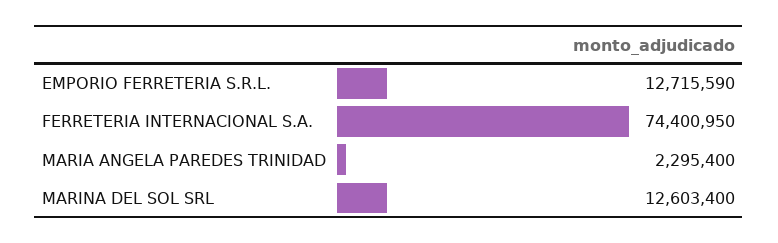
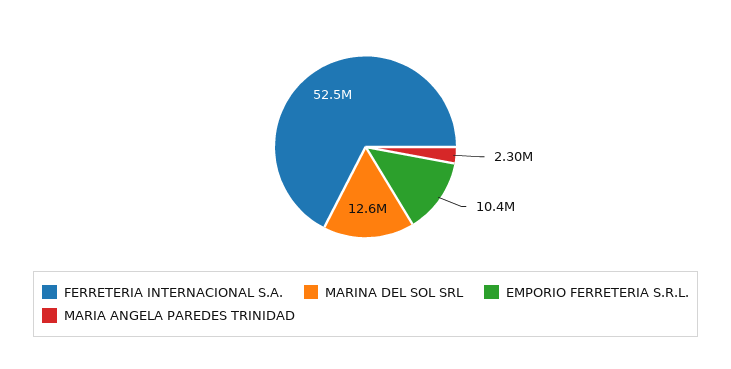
  {
-   "EMPORIO FERRETERIA S.R.L.": 12715590,
+   "EMPORIO FERRETERIA S.R.L.": 10400000,
-   "FERRETERIA INTERNACIONAL S.A.": 74400950,
+   "FERRETERIA INTERNACIONAL S.A.": 52500000,
    "MARIA ANGELA PAREDES TRINIDAD": 2295400,
    "MARINA DEL SOL SRL": 12603400
  }

